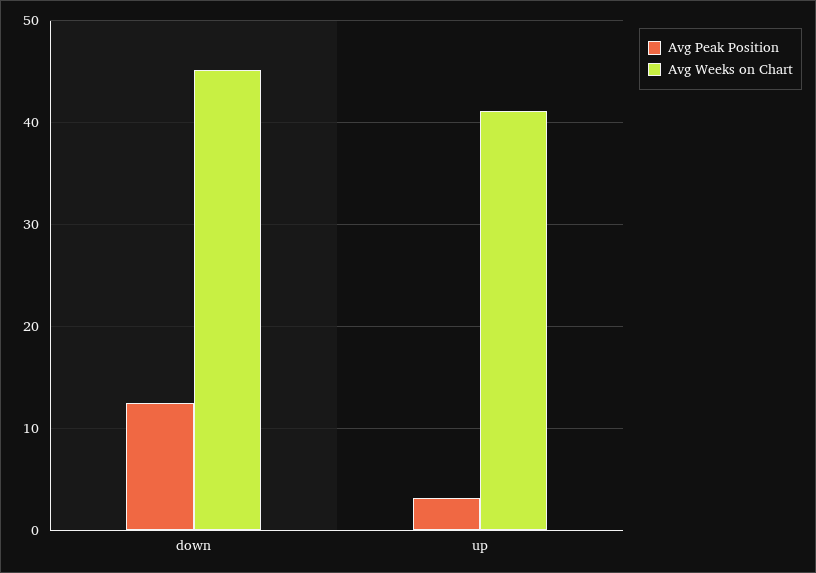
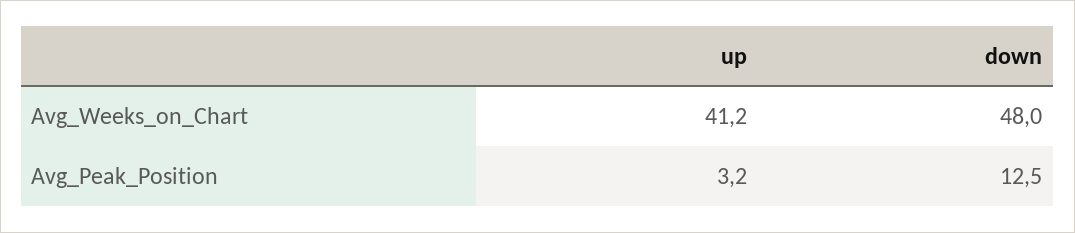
  {
    "Avg Peak Position": {
      "down": 12.5,
      "up": 3.2
    },
    "Avg Weeks on Chart": {
-     "down": 45,
+     "down": 48,
      "up": 41.2
    }
  }

